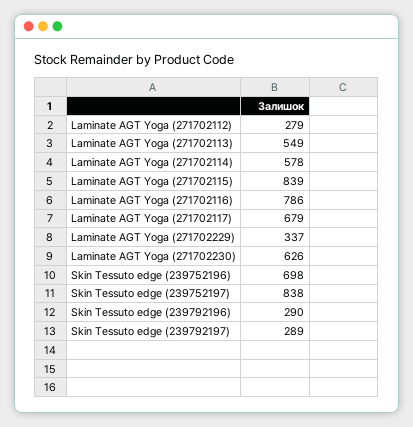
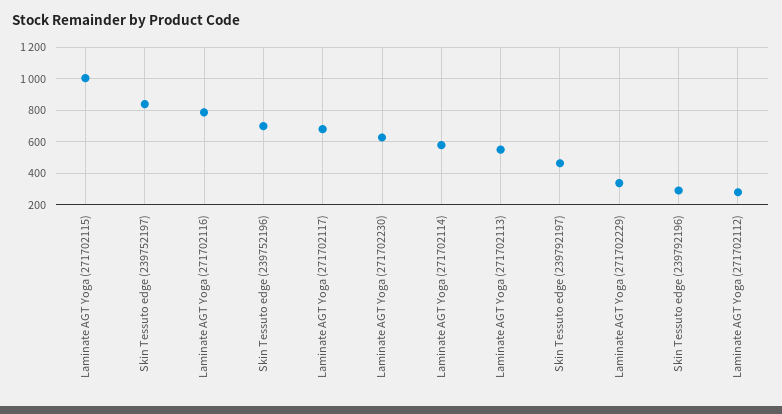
  {
    "Laminate AGT Yoga (271702112)": 279,
    "Laminate AGT Yoga (271702113)": 549,
    "Laminate AGT Yoga (271702114)": 578,
-   "Laminate AGT Yoga (271702115)": 839,
+   "Laminate AGT Yoga (271702115)": 1000,
    "Laminate AGT Yoga (271702116)": 786,
    "Laminate AGT Yoga (271702117)": 679,
    "Laminate AGT Yoga (271702229)": 337,
    "Laminate AGT Yoga (271702230)": 626,
    "Skin Tessuto edge (239752196)": 698,
    "Skin Tessuto edge (239752197)": 838,
    "Skin Tessuto edge (239792196)": 290,
-   "Skin Tessuto edge (239792197)": 289
+   "Skin Tessuto edge (239792197)": 450
  }

